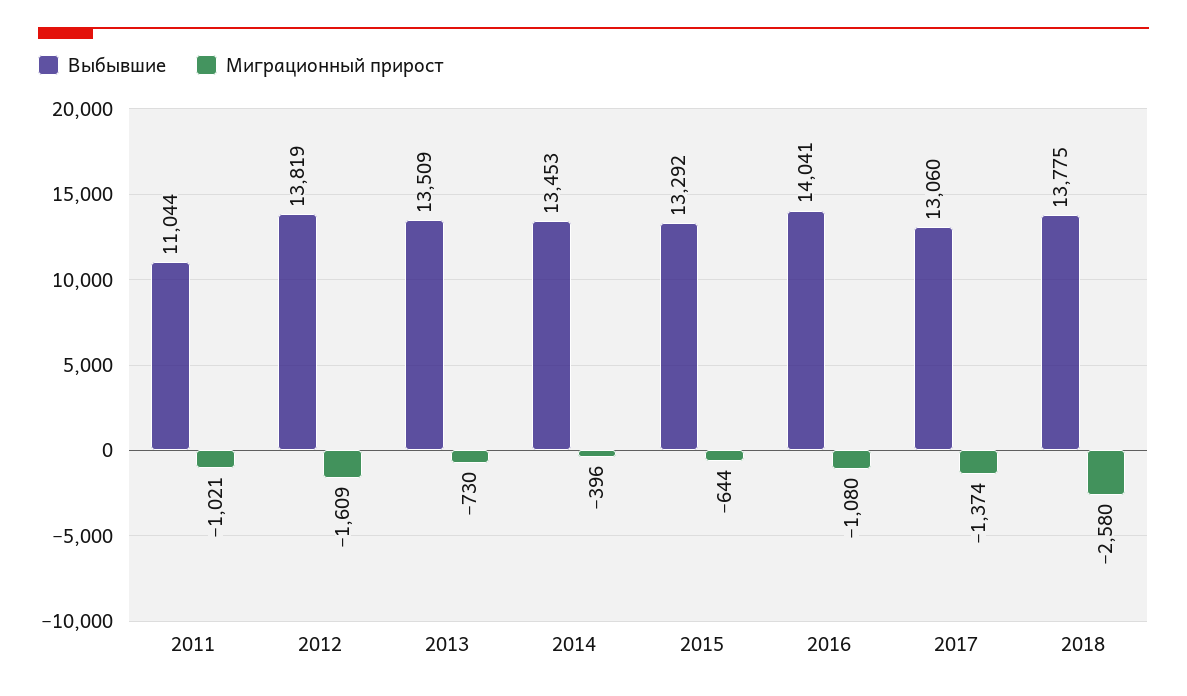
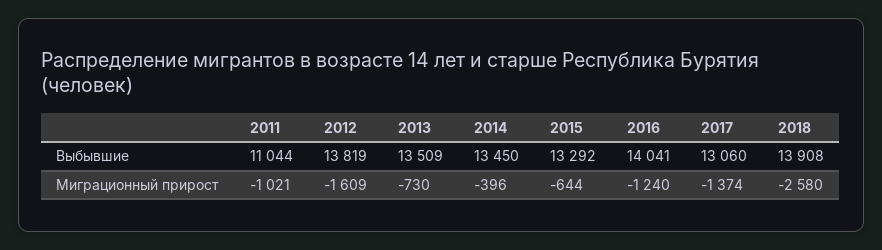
  {
    "Выбывшие": {
      "2011": 11044,
      "2012": 13819,
      "2013": 13509,
-     "2014": 13453,
+     "2014": 13450,
      "2015": 13292,
      "2016": 14041,
      "2017": 13060,
-     "2018": 13775
+     "2018": 13908
    },
    "Миграционный прирост": {
      "2011": -1021,
      "2012": -1609,
      "2013": -730,
      "2014": -396,
      "2015": -644,
-     "2016": -1080,
+     "2016": -1240,
      "2017": -1374,
      "2018": -2580
    }
  }

